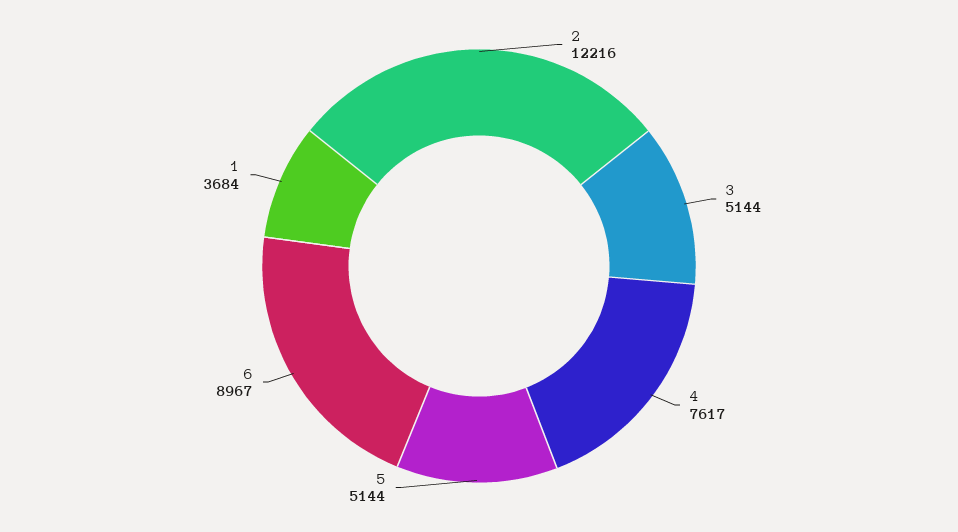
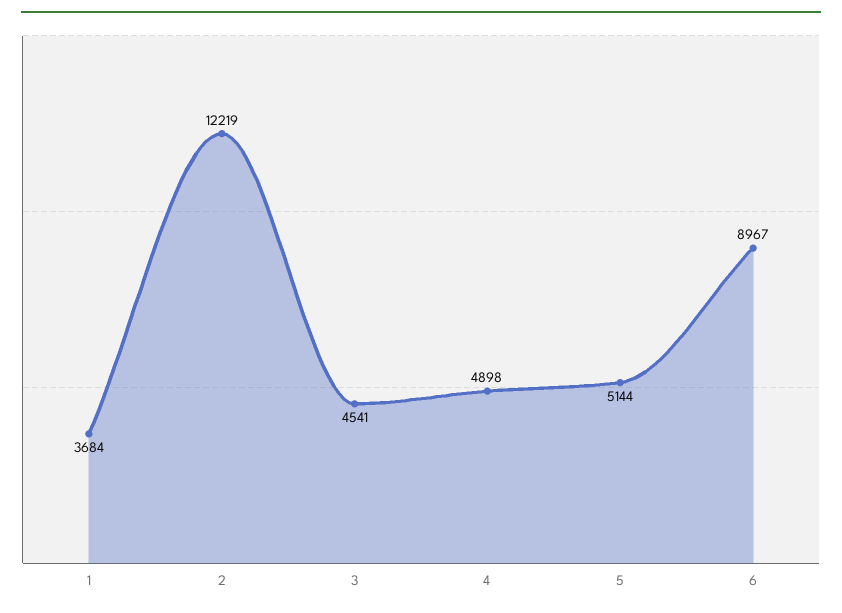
  {
-   "2": 12216,
+   "2": 12219,
-   "3": 5144,
+   "3": 4541,
-   "4": 7617,
+   "4": 4898,
    "5": 5144,
    "6": 8967,
    "1": 3684
  }

